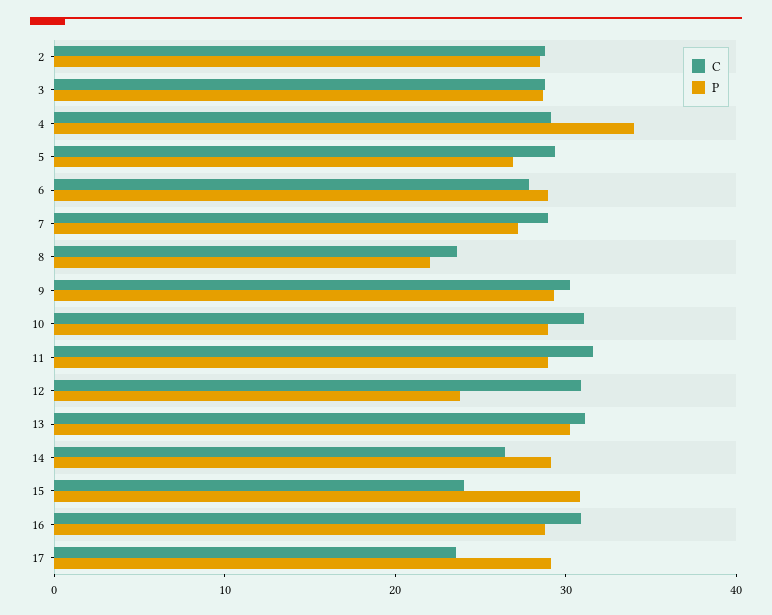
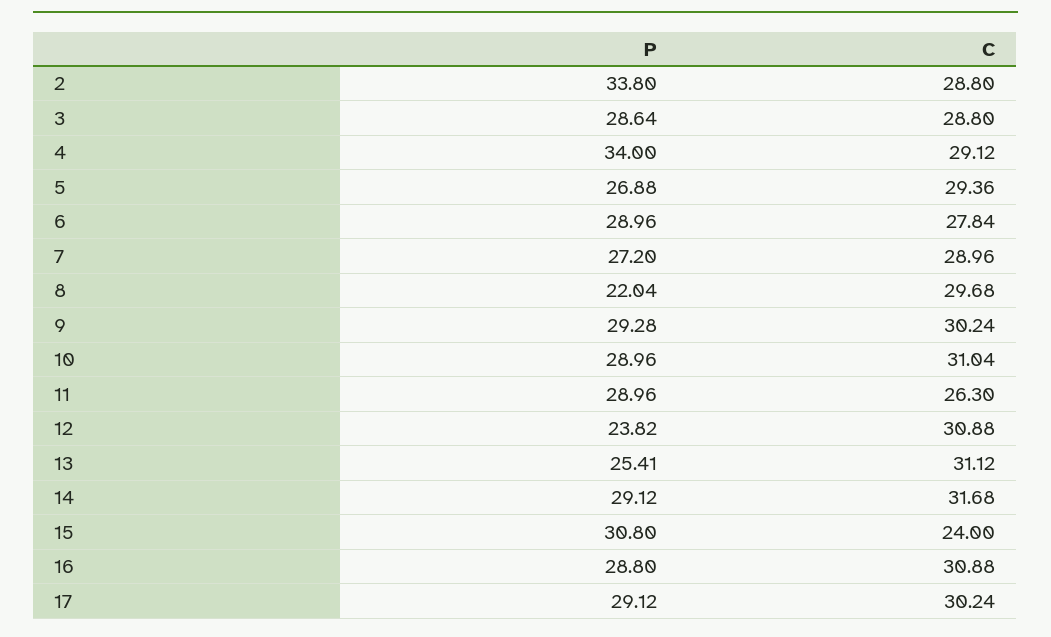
  {
    "C": {
      "2": 28.8,
      "3": 28.8,
      "4": 29.12,
      "5": 29.36,
      "6": 27.84,
      "7": 28.96,
-     "8": 24,
+     "8": 29.68,
      "9": 30.24,
      "10": 31.04,
-     "11": 32,
+     "11": 26.3,
      "12": 30.88,
      "13": 31.12,
-     "14": 26,
+     "14": 31.68,
      "15": 24,
      "16": 30.88,
-     "17": 24
+     "17": 30.24
    },
    "P": {
-     "2": 28,
+     "2": 33.8,
      "3": 28.64,
      "4": 34,
      "5": 26.88,
      "6": 28.96,
      "7": 27.2,
      "8": 22.04,
      "9": 29.28,
      "10": 28.96,
      "11": 28.96,
      "12": 23.82,
-     "13": 30,
+     "13": 25.41,
      "14": 29.12,
      "15": 30.8,
      "16": 28.8,
      "17": 29.12
    }
  }

